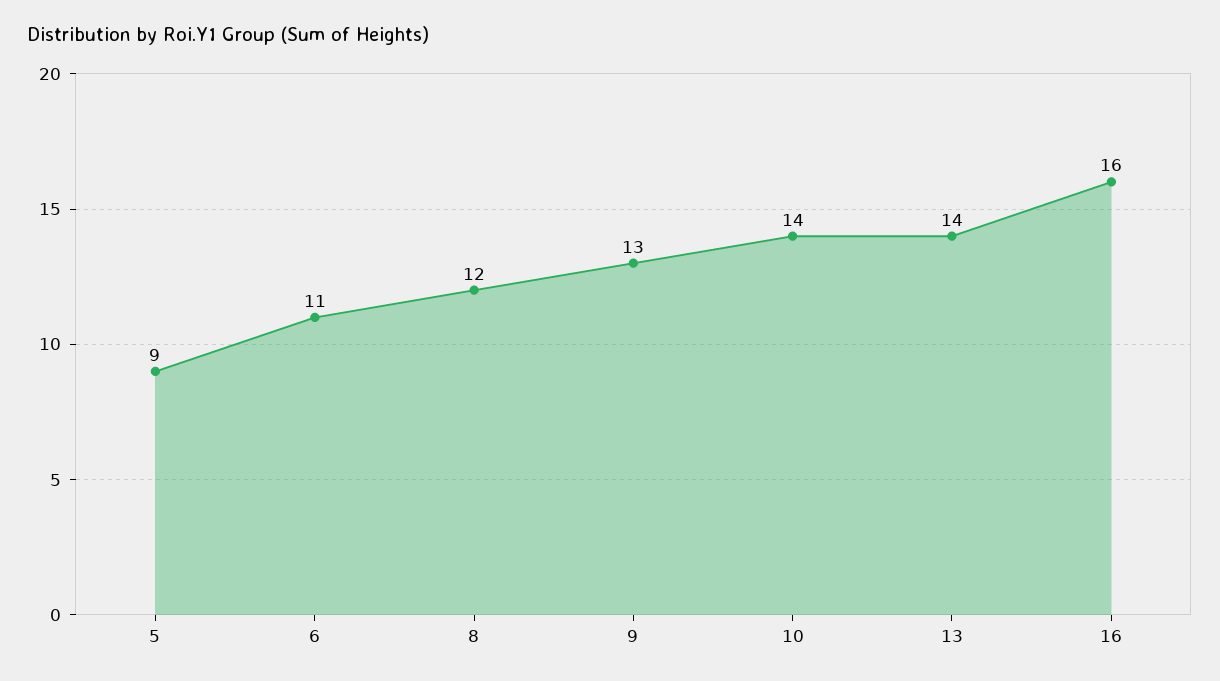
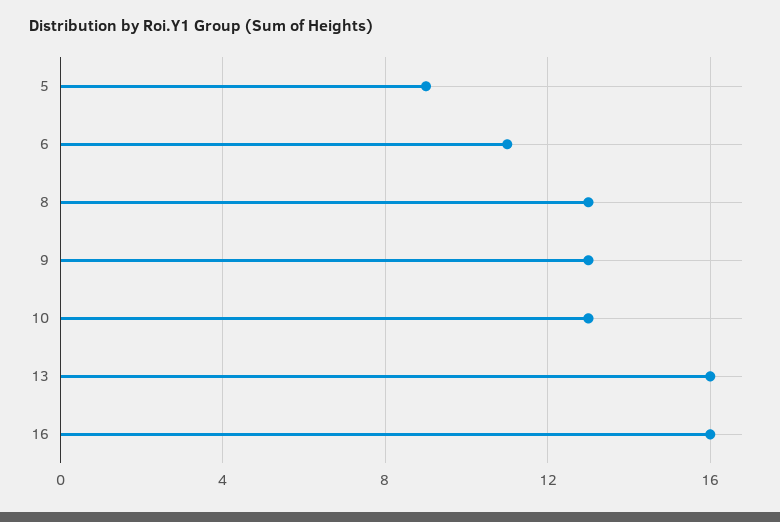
  {
    "5": 9,
    "6": 11,
-   "8": 12,
+   "8": 13,
    "9": 13,
-   "10": 14,
+   "10": 13,
-   "13": 14,
+   "13": 16,
    "16": 16
  }

